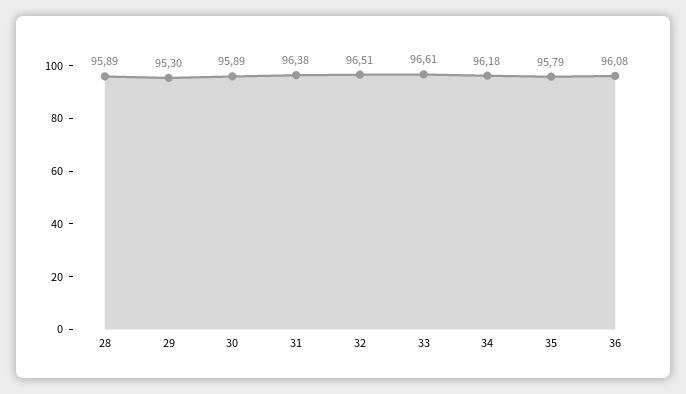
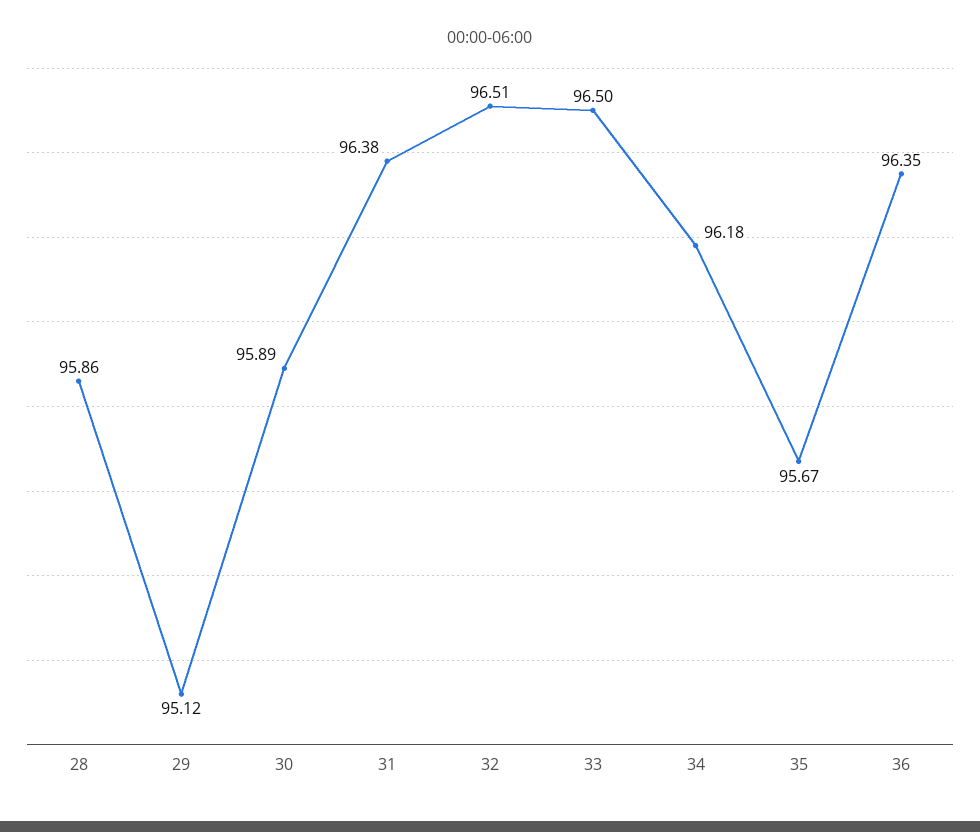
  {
-   "28": 95.89,
+   "28": 95.86,
-   "29": 95.3,
+   "29": 95.12,
    "30": 95.89,
    "31": 96.38,
    "32": 96.51,
-   "33": 96.61,
+   "33": 96.5,
    "34": 96.18,
-   "35": 95.79,
+   "35": 95.67,
-   "36": 96.08
+   "36": 96.35
  }

